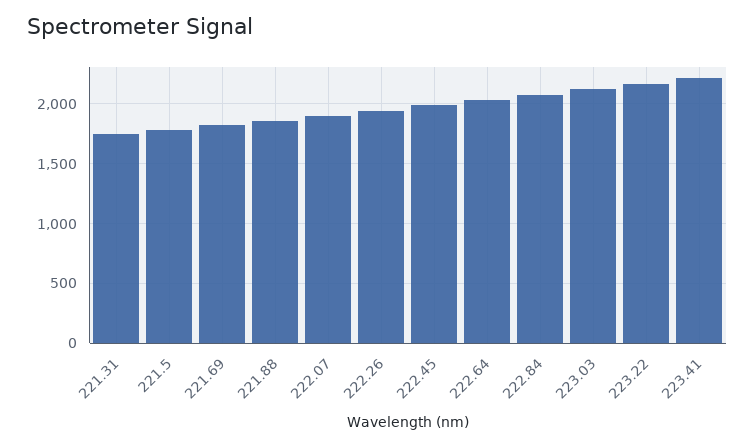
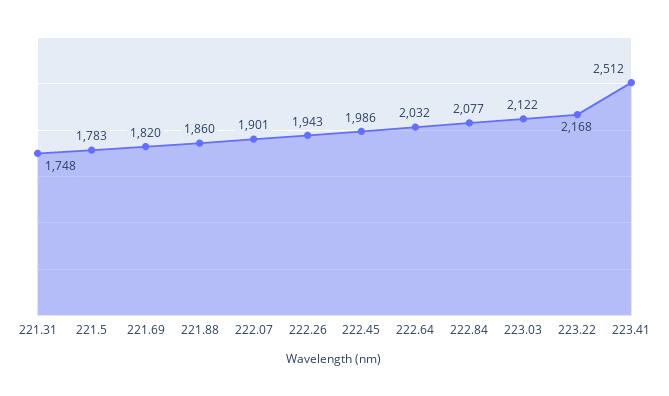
  {
    "221.31": 1748,
    "221.5": 1783,
    "221.69": 1820,
    "221.88": 1860,
    "222.07": 1901,
    "222.26": 1943,
    "222.45": 1986,
    "222.64": 2032,
    "222.84": 2077,
    "223.03": 2122,
    "223.22": 2168,
-   "223.41": 2200
+   "223.41": 2512
  }

